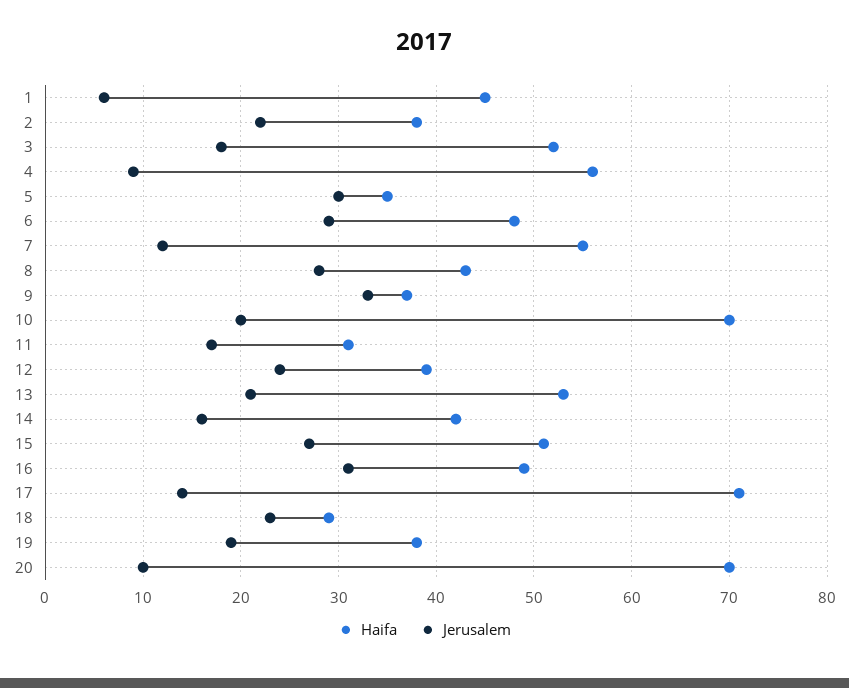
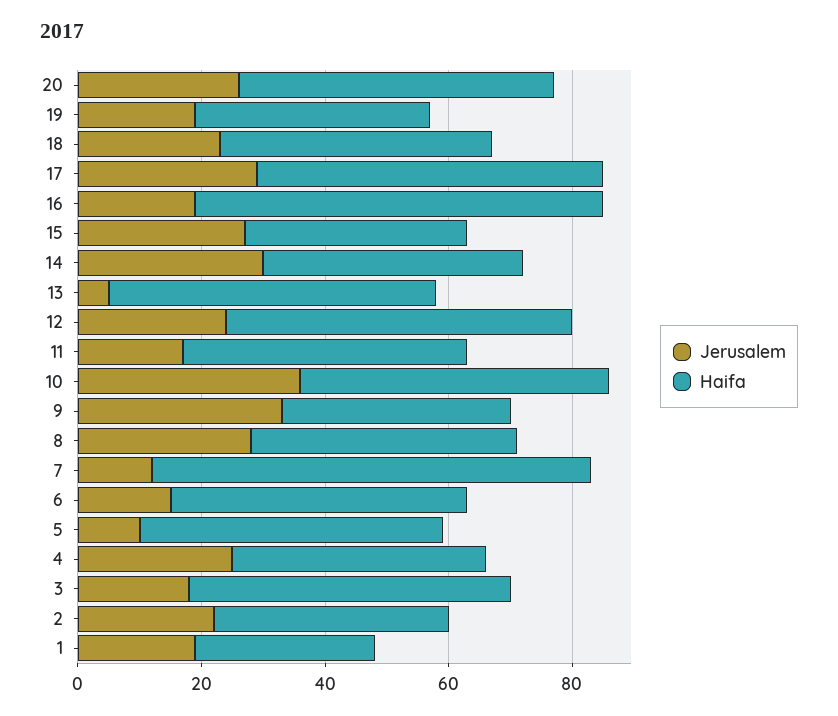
  {
    "Haifa": {
-     "1": 45,
+     "1": 30,
      "2": 38,
      "3": 52,
-     "4": 56,
+     "4": 40,
-     "5": 35,
+     "5": 50,
      "6": 48,
-     "7": 55,
+     "7": 70,
      "8": 43,
      "9": 37,
-     "10": 70,
+     "10": 50,
-     "11": 31,
+     "11": 45,
-     "12": 39,
+     "12": 55,
      "13": 53,
      "14": 42,
-     "15": 51,
+     "15": 35,
-     "16": 49,
+     "16": 65,
-     "17": 71,
+     "17": 55,
-     "18": 29,
+     "18": 45,
      "19": 38,
-     "20": 70
+     "20": 50
    },
    "Jerusalem": {
-     "1": 6,
+     "1": 20,
      "2": 22,
      "3": 18,
-     "4": 9,
+     "4": 25,
-     "5": 30,
+     "5": 10,
-     "6": 29,
+     "6": 15,
      "7": 12,
      "8": 28,
      "9": 33,
-     "10": 20,
+     "10": 35,
      "11": 17,
      "12": 24,
-     "13": 21,
+     "13": 5,
-     "14": 16,
+     "14": 30,
      "15": 27,
-     "16": 31,
+     "16": 20,
-     "17": 14,
+     "17": 30,
      "18": 23,
      "19": 19,
-     "20": 10
+     "20": 25
    }
  }

